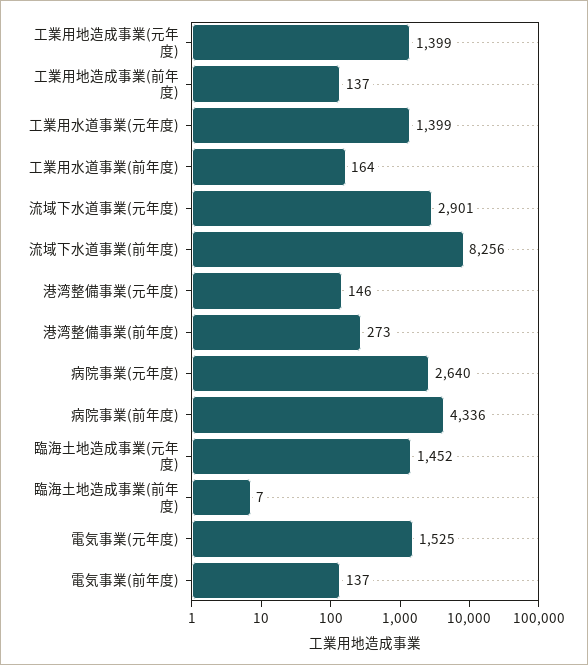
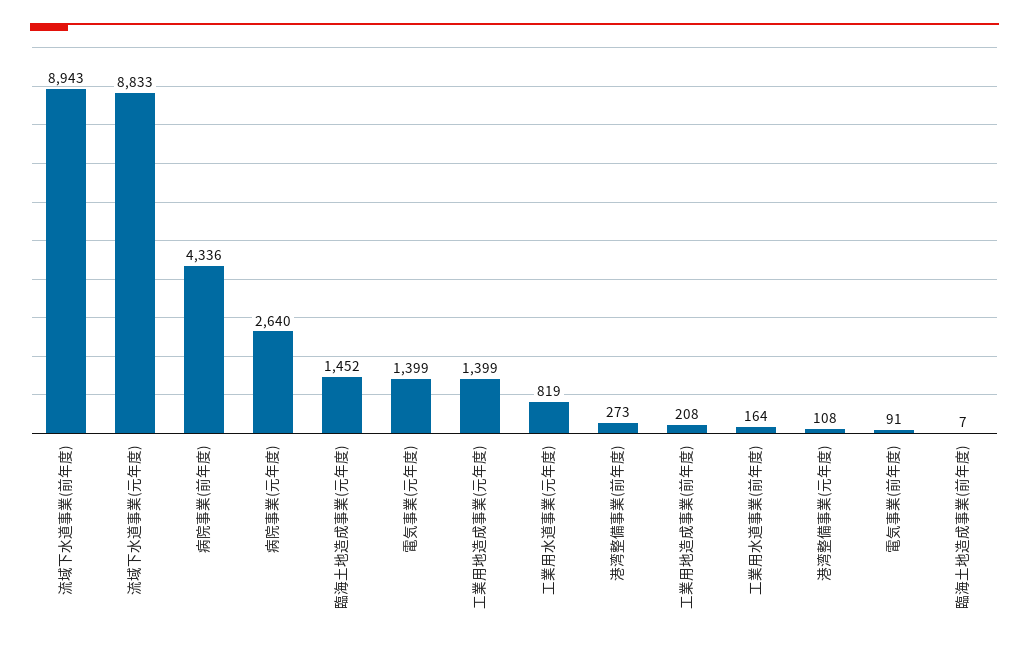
  {
    "工業用地造成事業(元年度)": 1399,
-   "工業用地造成事業(前年度)": 137,
+   "工業用地造成事業(前年度)": 208,
-   "工業用水道事業(元年度)": 1399,
+   "工業用水道事業(元年度)": 819,
    "工業用水道事業(前年度)": 164,
-   "流域下水道事業(元年度)": 2901,
+   "流域下水道事業(元年度)": 8833,
-   "流域下水道事業(前年度)": 8256,
+   "流域下水道事業(前年度)": 8943,
-   "港湾整備事業(元年度)": 146,
+   "港湾整備事業(元年度)": 108,
    "港湾整備事業(前年度)": 273,
    "病院事業(元年度)": 2640,
    "病院事業(前年度)": 4336,
    "臨海土地造成事業(元年度)": 1452,
    "臨海土地造成事業(前年度)": 7,
-   "電気事業(元年度)": 1525,
+   "電気事業(元年度)": 1399,
-   "電気事業(前年度)": 137
+   "電気事業(前年度)": 91
  }

